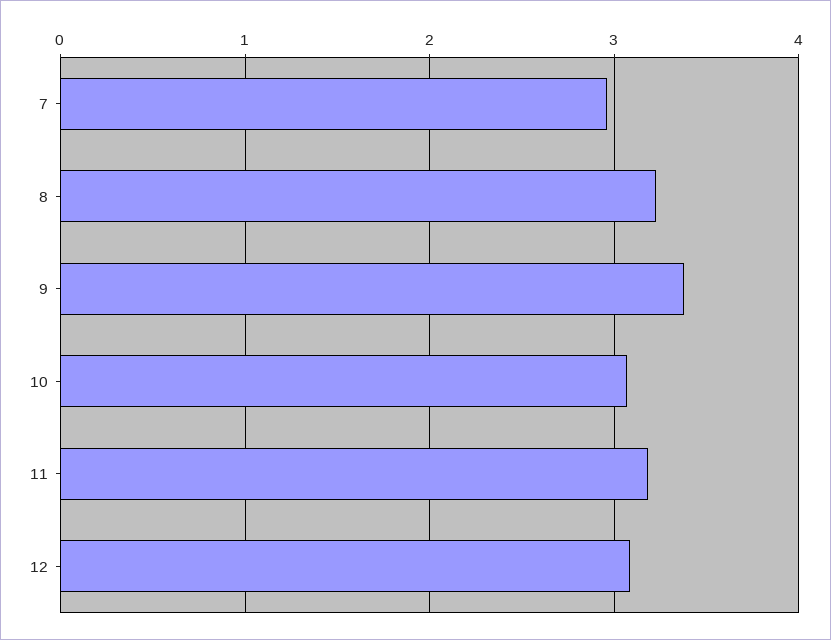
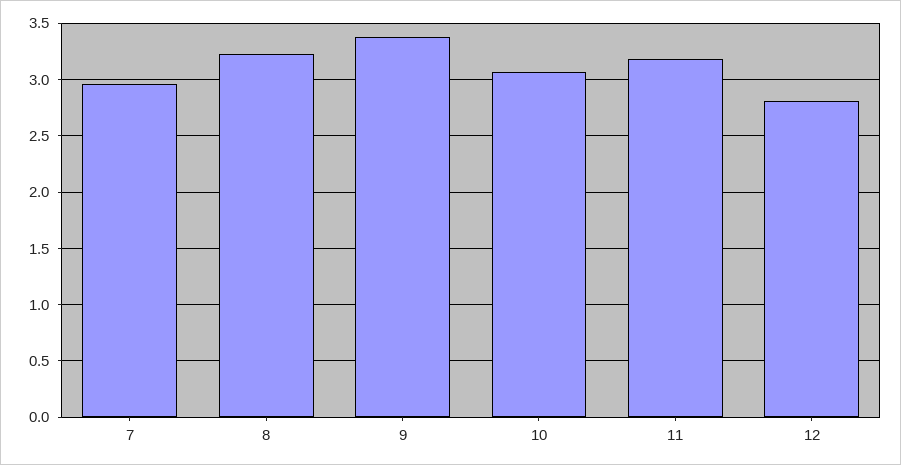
  {
    "7": 3,
    "8": 3.2,
    "9": 3.4,
    "10": 3.1,
    "11": 3.2,
-   "12": 3.1
+   "12": 2.8
  }

